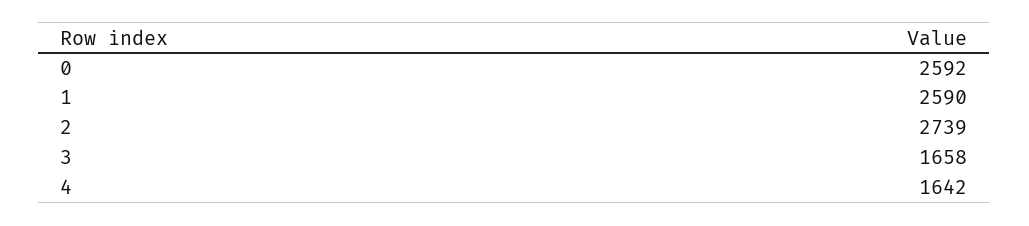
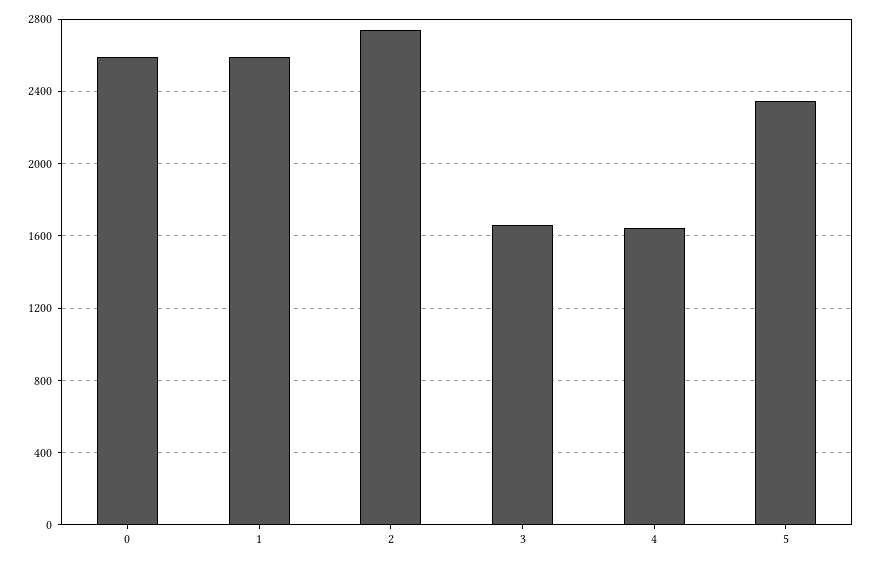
  {
    "0": 2592,
    "1": 2590,
    "2": 2739,
    "3": 1658,
-   "4": 1642
+   "4": 1642,
+   "5": 2350
  }

